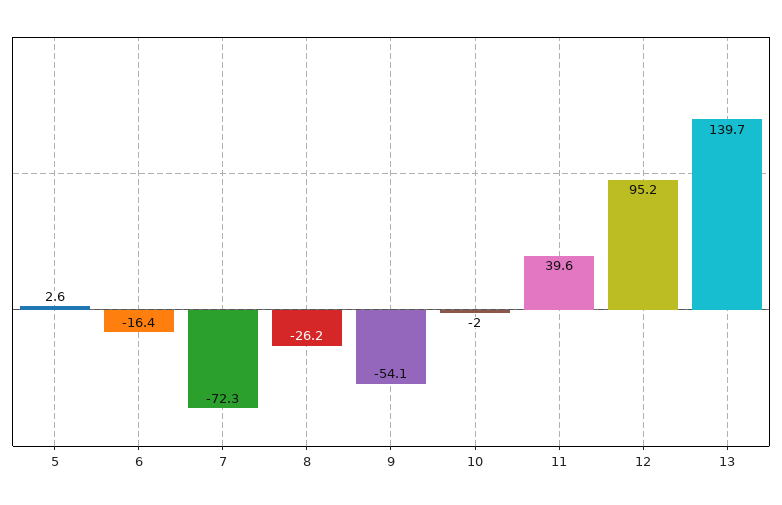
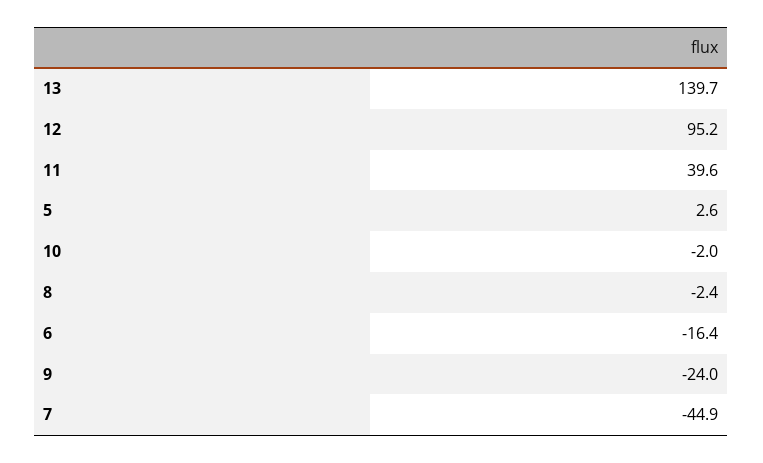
  {
    "5": 2.6,
    "6": -16.4,
-   "7": -72.3,
+   "7": -44.9,
-   "8": -26.2,
+   "8": -2.4,
-   "9": -54.1,
+   "9": -24,
    "10": -2,
    "11": 39.6,
    "12": 95.2,
    "13": 139.7
  }

